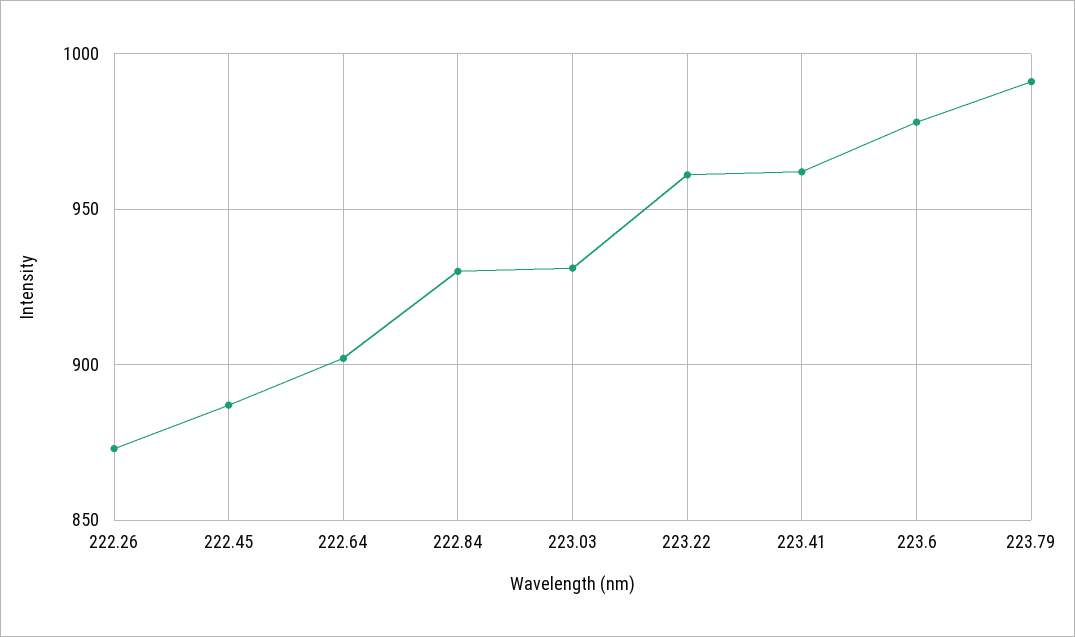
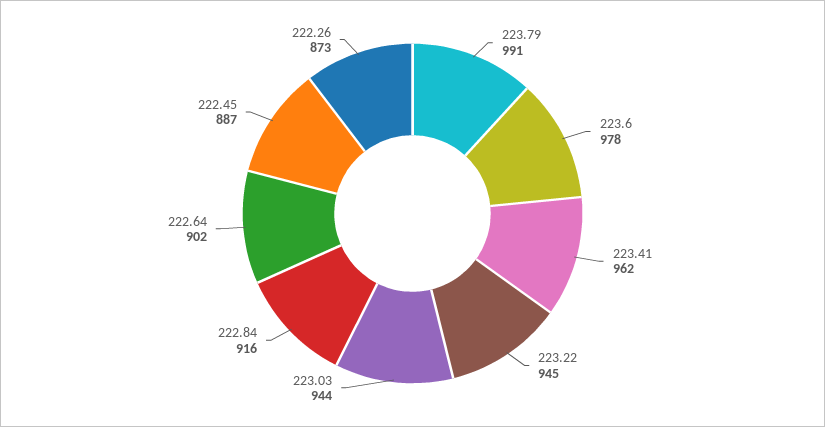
  {
    "222.26": 873,
    "222.45": 887,
    "222.64": 902,
-   "222.84": 930,
+   "222.84": 916,
-   "223.03": 930,
+   "223.03": 944,
-   "223.22": 960,
+   "223.22": 945,
    "223.41": 962,
    "223.6": 978,
    "223.79": 991
  }

